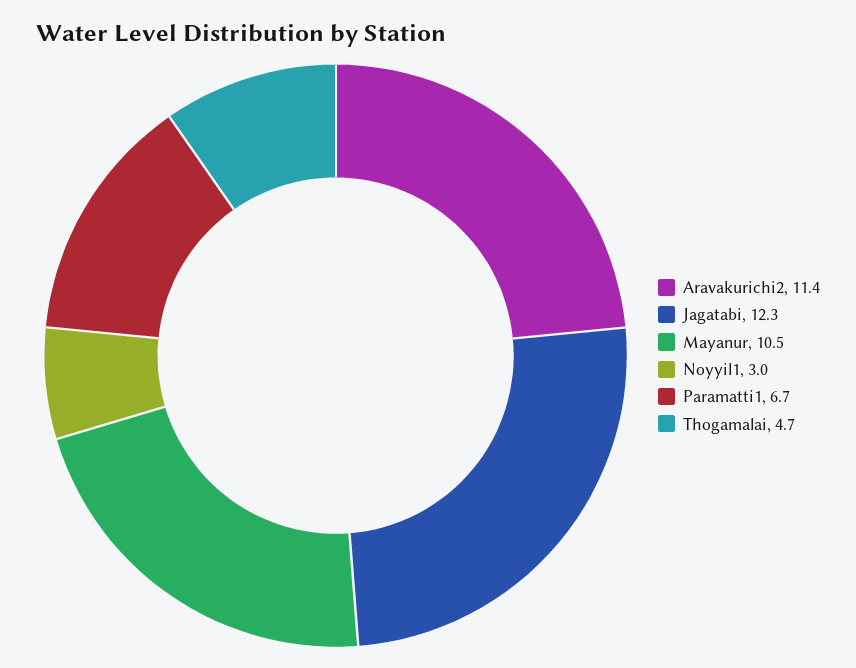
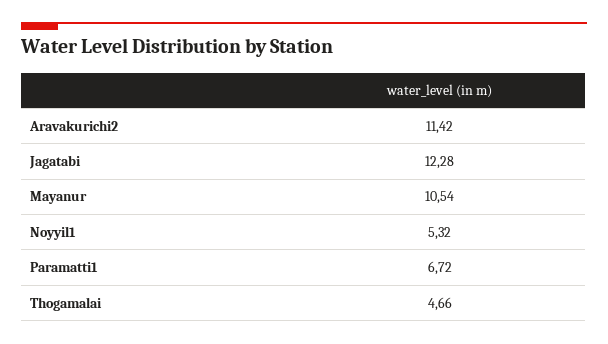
  {
    "Aravakurichi2": 11.42,
    "Jagatabi": 12.28,
    "Mayanur": 10.54,
-   "Noyyil1": 3,
+   "Noyyil1": 5.32,
    "Paramatti1": 6.72,
    "Thogamalai": 4.66
  }

